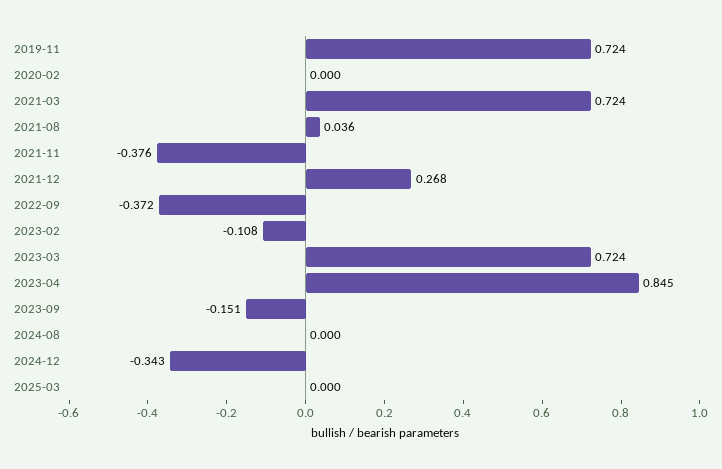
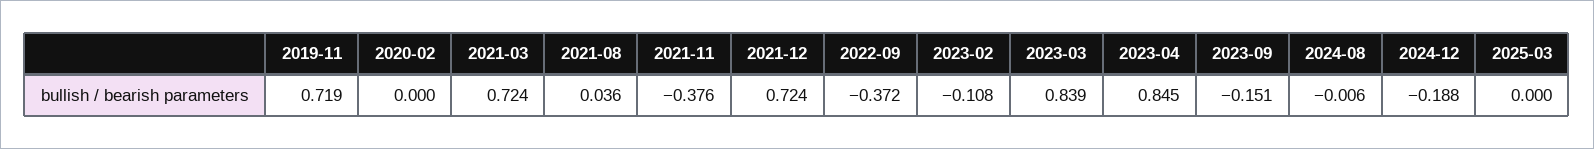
  {
-   "2019-11": 0.724,
+   "2019-11": 0.719,
    "2020-02": 0,
    "2021-03": 0.724,
    "2021-08": 0.036,
    "2021-11": -0.376,
-   "2021-12": 0.268,
+   "2021-12": 0.724,
    "2022-09": -0.372,
    "2023-02": -0.108,
-   "2023-03": 0.724,
+   "2023-03": 0.839,
    "2023-04": 0.845,
    "2023-09": -0.151,
-   "2024-08": 0,
+   "2024-08": -0.006,
-   "2024-12": -0.343,
+   "2024-12": -0.188,
    "2025-03": 0
  }

